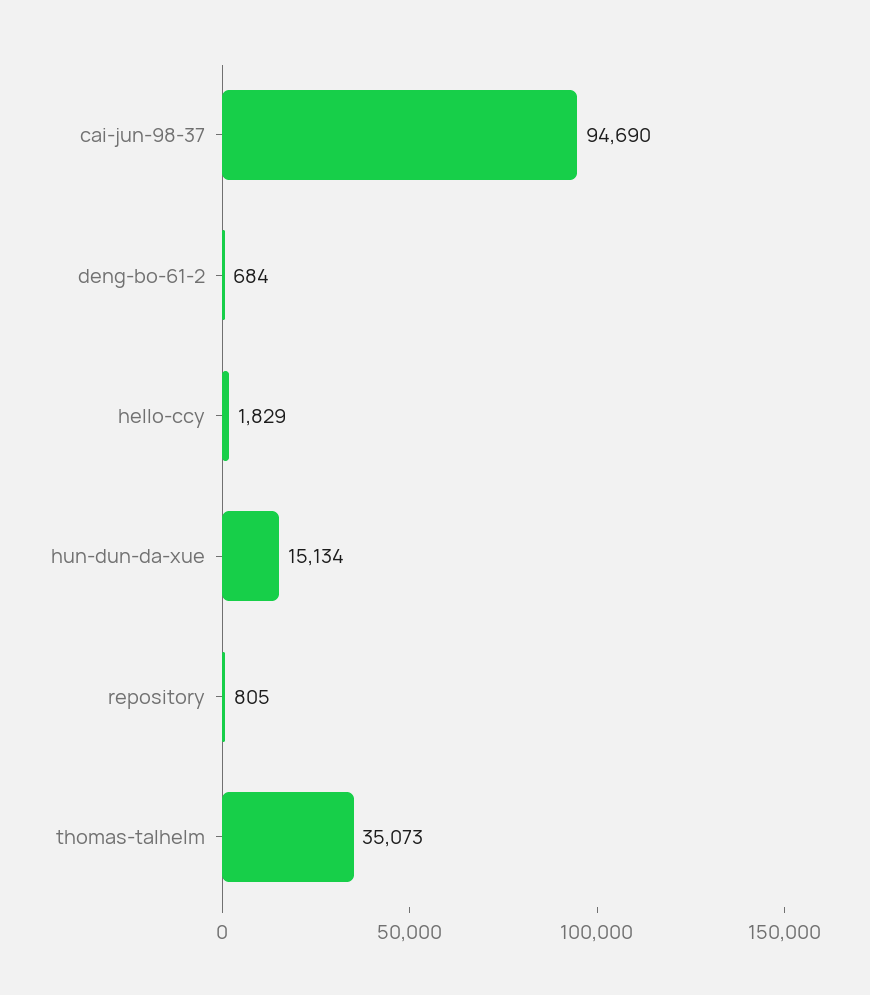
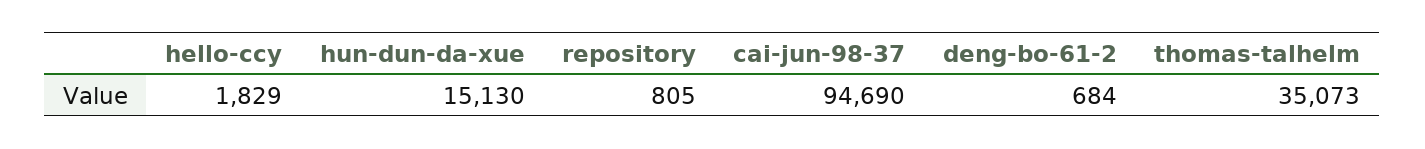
  {
    "cai-jun-98-37": 94690,
    "deng-bo-61-2": 684,
    "hello-ccy": 1829,
-   "hun-dun-da-xue": 15134,
+   "hun-dun-da-xue": 15130,
    "repository": 805,
    "thomas-talhelm": 35073
  }

